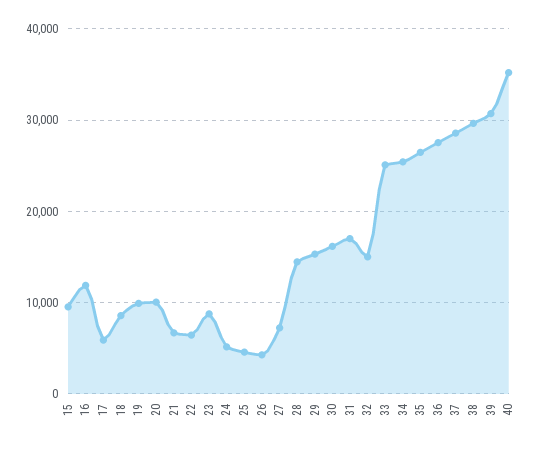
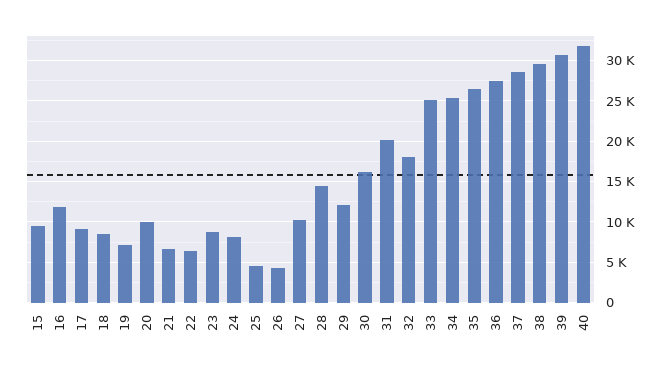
  {
    "15": 10000,
    "16": 12000,
-   "17": 6000,
+   "17": 9000,
    "18": 9000,
-   "19": 10000,
+   "19": 7000,
    "20": 10000,
    "21": 7000,
    "22": 6000,
    "23": 9000,
-   "24": 5000,
+   "24": 8000,
    "25": 5000,
    "26": 4000,
-   "27": 7000,
+   "27": 10000,
    "28": 14000,
-   "29": 15000,
+   "29": 12000,
    "30": 16000,
-   "31": 17000,
+   "31": 20000,
-   "32": 15000,
+   "32": 18000,
    "33": 25000,
    "34": 25000,
    "35": 26000,
    "36": 28000,
    "37": 29000,
    "38": 30000,
    "39": 31000,
-   "40": 35000
+   "40": 32000
  }

